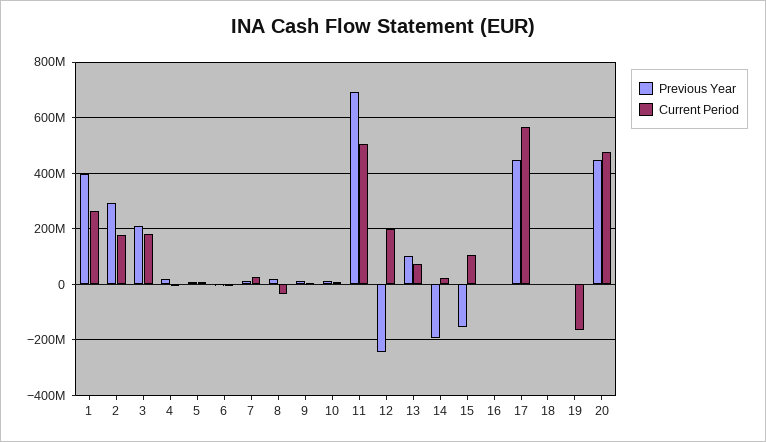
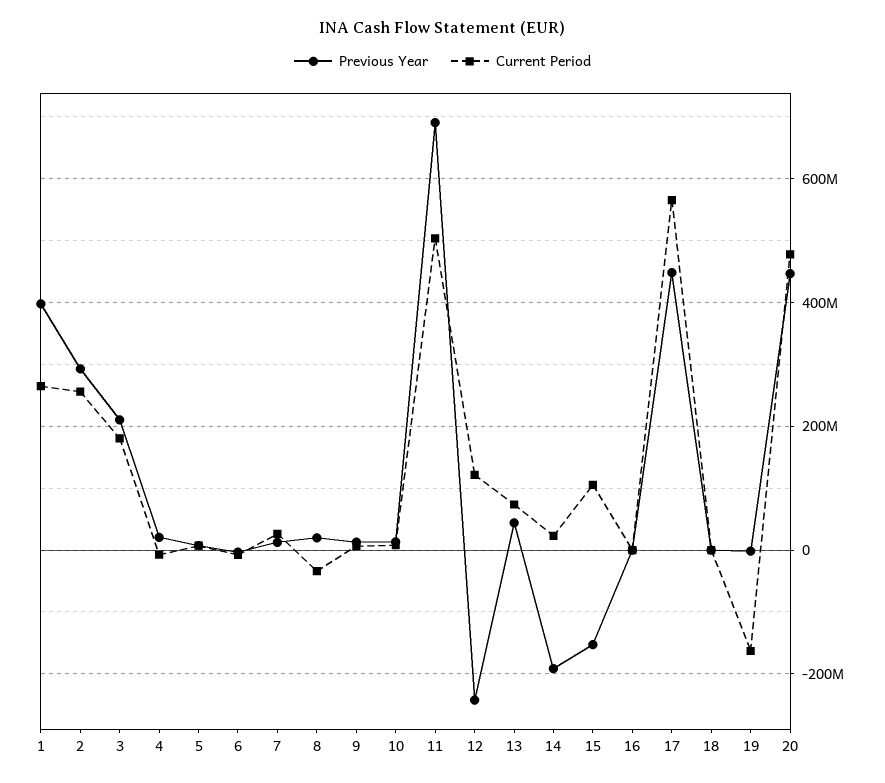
  {
    "Previous Year": {
      "1": 400000000,
      "2": 300000000,
      "3": 220000000,
      "4": 20000000,
      "5": 0,
      "6": 0,
      "7": 20000000,
      "8": 20000000,
      "9": 20000000,
      "10": 20000000,
      "11": 700000000,
      "12": -240000000,
-     "13": 100000000,
+     "13": 40000000,
      "14": -200000000,
      "15": -160000000,
      "16": 0,
      "17": 440000000,
      "18": 0,
      "19": 0,
      "20": 440000000
    },
    "Current Period": {
      "1": 260000000,
-     "2": 175000000,
+     "2": 260000000,
      "3": 180000000,
      "4": 0,
      "5": 0,
      "6": 0,
      "7": 20000000,
      "8": -40000000,
      "9": 0,
      "10": 0,
      "11": 500000000,
-     "12": 200000000,
+     "12": 120000000,
      "13": 80000000,
      "14": 20000000,
      "15": 100000000,
      "16": 0,
      "17": 560000000,
      "18": 0,
      "19": -160000000,
      "20": 480000000
    }
  }

